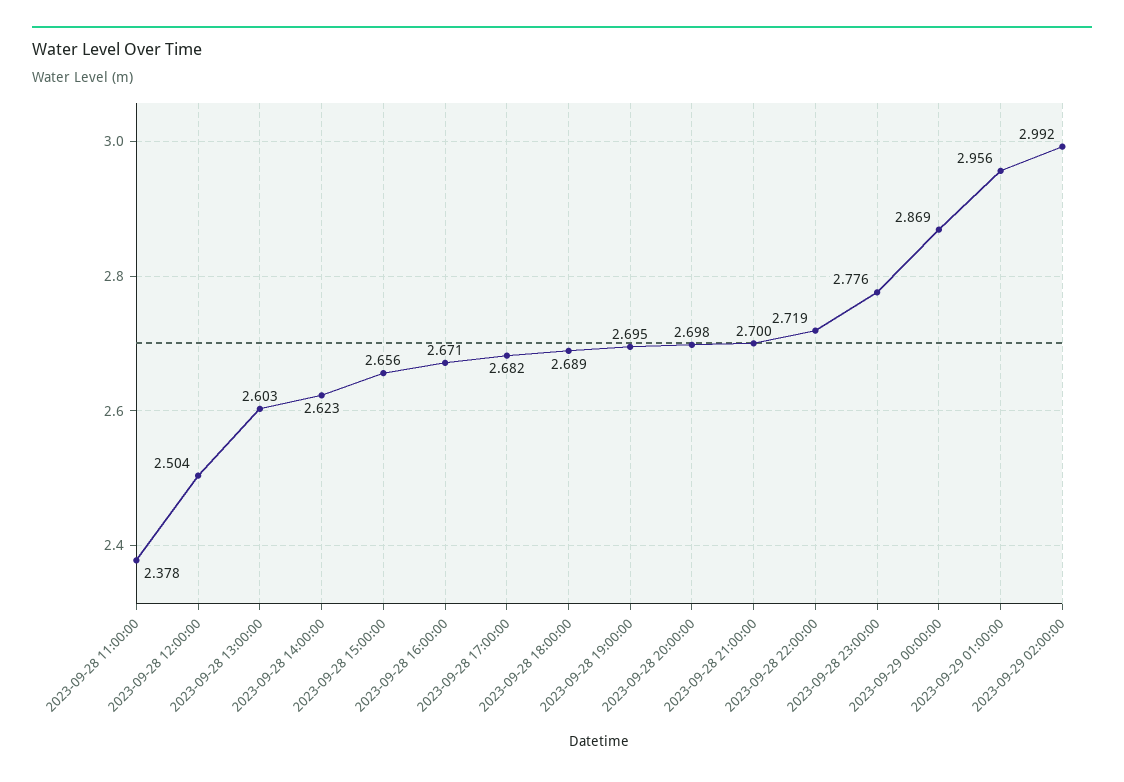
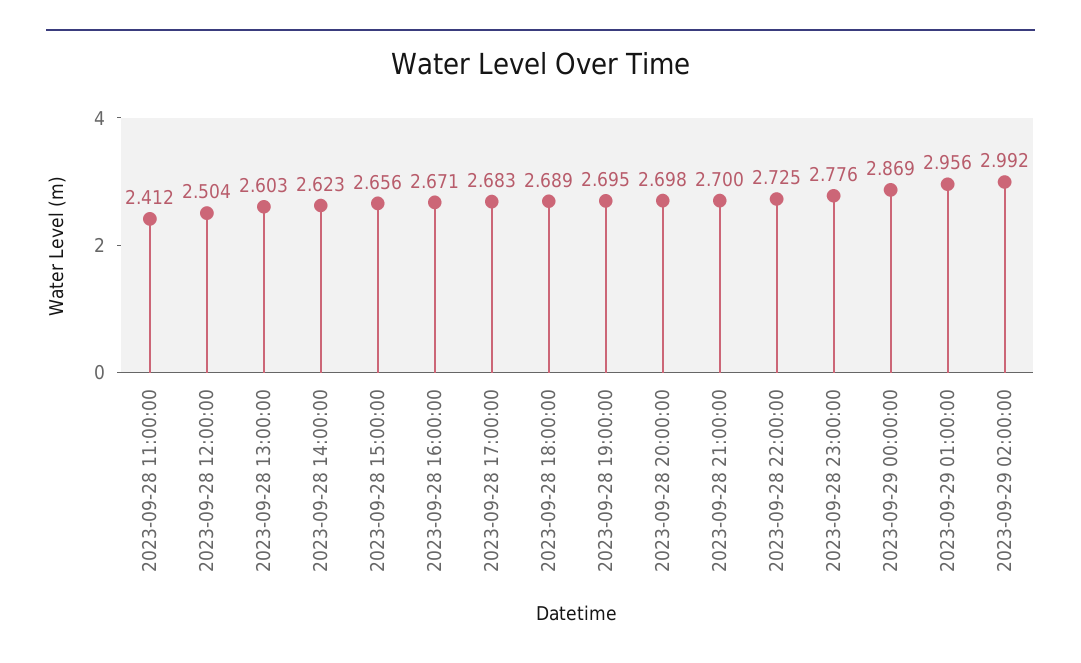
  {
-   "2023-09-28 11:00:00": 2.378,
+   "2023-09-28 11:00:00": 2.412,
    "2023-09-28 12:00:00": 2.504,
    "2023-09-28 13:00:00": 2.603,
    "2023-09-28 14:00:00": 2.623,
    "2023-09-28 15:00:00": 2.656,
    "2023-09-28 16:00:00": 2.671,
-   "2023-09-28 17:00:00": 2.682,
+   "2023-09-28 17:00:00": 2.683,
    "2023-09-28 18:00:00": 2.689,
    "2023-09-28 19:00:00": 2.695,
    "2023-09-28 20:00:00": 2.698,
    "2023-09-28 21:00:00": 2.7,
-   "2023-09-28 22:00:00": 2.719,
+   "2023-09-28 22:00:00": 2.725,
    "2023-09-28 23:00:00": 2.776,
    "2023-09-29 00:00:00": 2.869,
    "2023-09-29 01:00:00": 2.956,
    "2023-09-29 02:00:00": 2.992
  }

